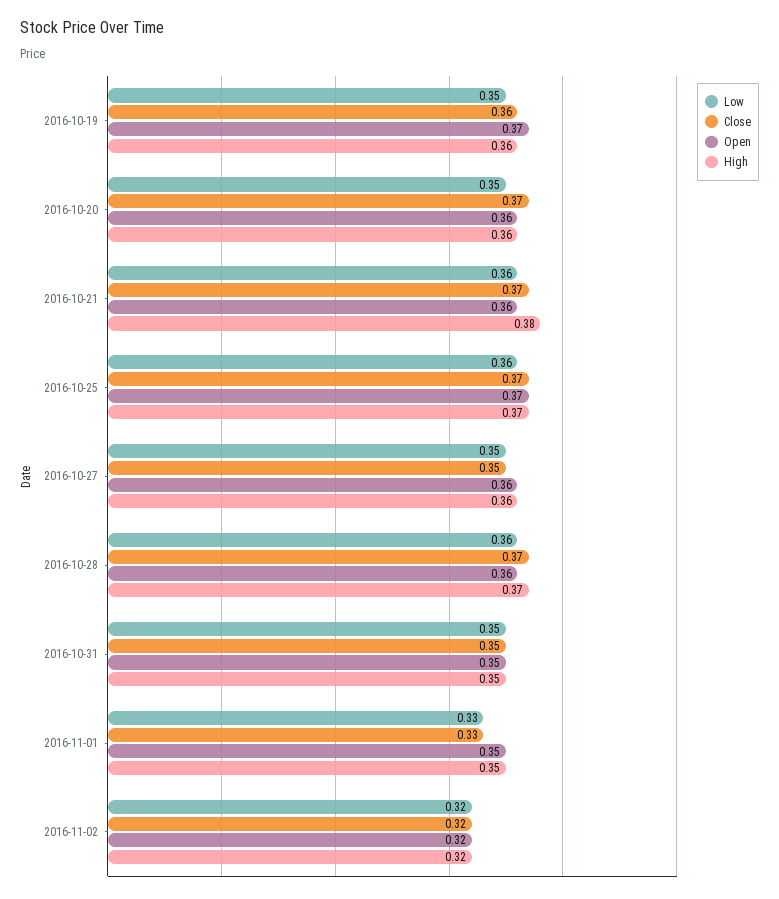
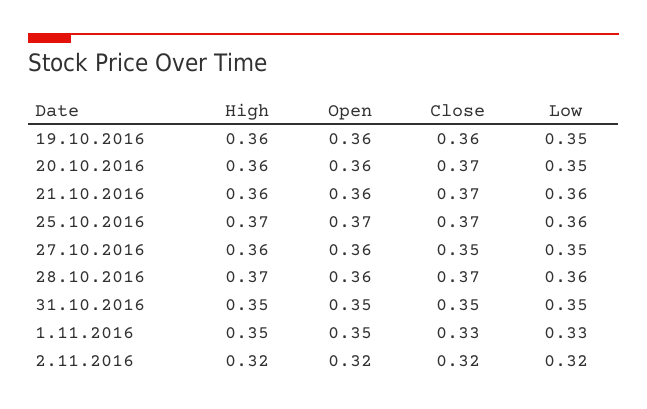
  {
    "Low": {
      "2016-10-19": 0.35,
      "2016-10-20": 0.35,
      "2016-10-21": 0.36,
      "2016-10-25": 0.36,
      "2016-10-27": 0.35,
      "2016-10-28": 0.36,
      "2016-10-31": 0.35,
      "2016-11-01": 0.33,
      "2016-11-02": 0.32
    },
    "Close": {
      "2016-10-19": 0.36,
      "2016-10-20": 0.37,
      "2016-10-21": 0.37,
      "2016-10-25": 0.37,
      "2016-10-27": 0.35,
      "2016-10-28": 0.37,
      "2016-10-31": 0.35,
      "2016-11-01": 0.33,
      "2016-11-02": 0.32
    },
    "Open": {
-     "2016-10-19": 0.37,
+     "2016-10-19": 0.36,
      "2016-10-20": 0.36,
      "2016-10-21": 0.36,
      "2016-10-25": 0.37,
      "2016-10-27": 0.36,
      "2016-10-28": 0.36,
      "2016-10-31": 0.35,
      "2016-11-01": 0.35,
      "2016-11-02": 0.32
    },
    "High": {
      "2016-10-19": 0.36,
      "2016-10-20": 0.36,
-     "2016-10-21": 0.38,
+     "2016-10-21": 0.36,
      "2016-10-25": 0.37,
      "2016-10-27": 0.36,
      "2016-10-28": 0.37,
      "2016-10-31": 0.35,
      "2016-11-01": 0.35,
      "2016-11-02": 0.32
    }
  }

